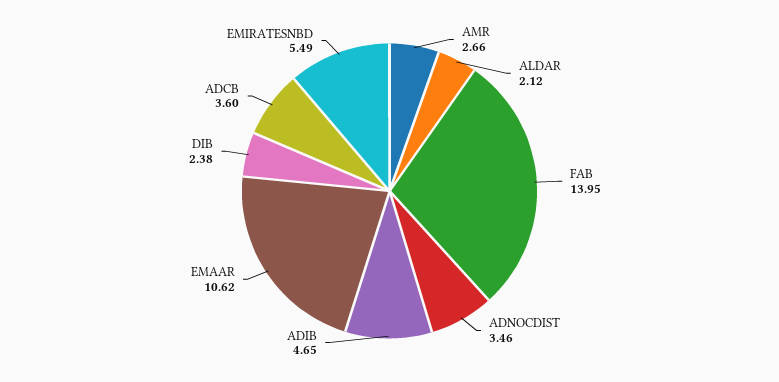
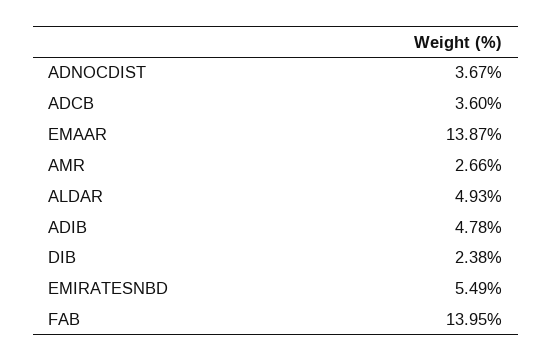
  {
    "AMR": 2.66,
-   "ALDAR": 2.12,
+   "ALDAR": 4.93,
    "FAB": 13.95,
-   "ADNOCDIST": 3.46,
+   "ADNOCDIST": 3.67,
-   "ADIB": 4.65,
+   "ADIB": 4.78,
-   "EMAAR": 10.62,
+   "EMAAR": 13.87,
    "DIB": 2.38,
    "ADCB": 3.6,
    "EMIRATESNBD": 5.49
  }

